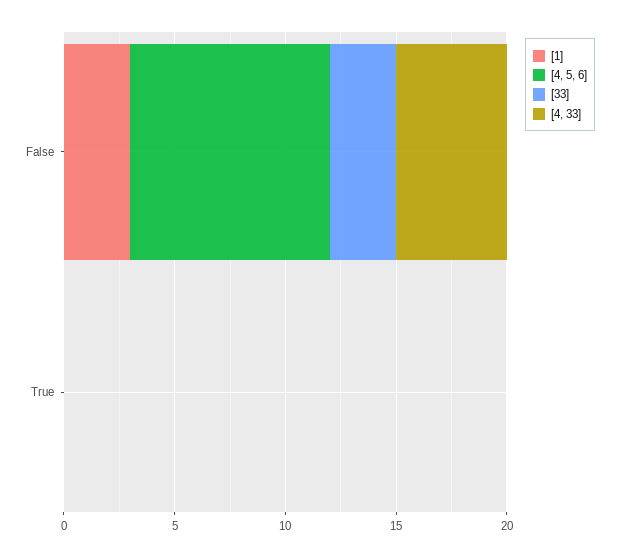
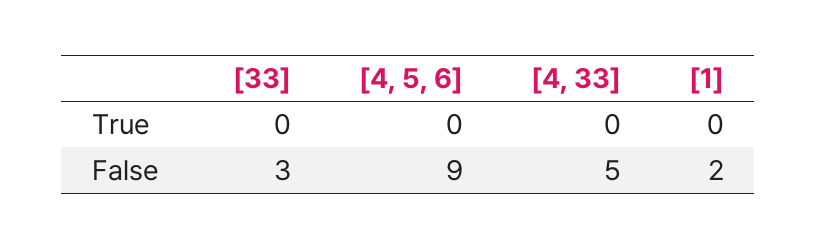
  {
    "[1]": {
-     "False": 3,
+     "False": 2,
      "True": 0
    },
    "[4, 5, 6]": {
      "False": 9,
      "True": 0
    },
    "[33]": {
      "False": 3,
      "True": 0
    },
    "[4, 33]": {
      "False": 5,
      "True": 0
    }
  }

